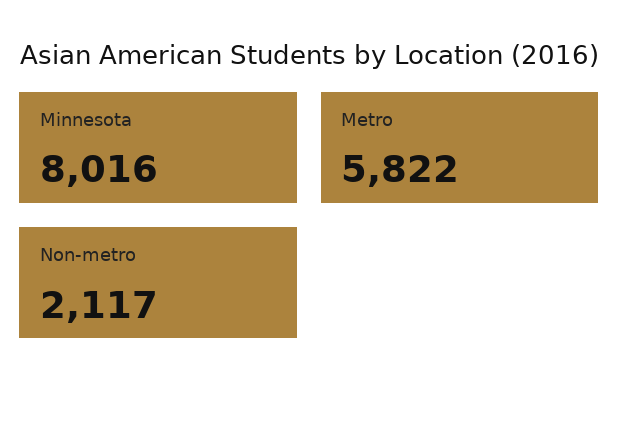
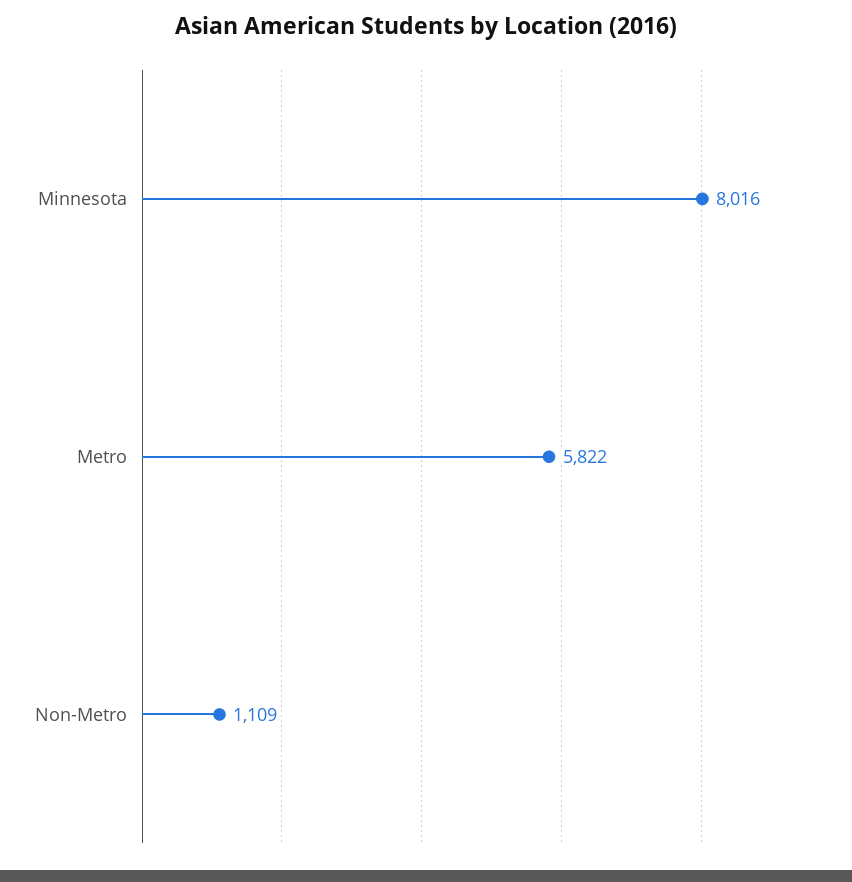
  {
    "Minnesota": 8016,
    "Metro": 5822,
-   "Non-metro": 2117
+   "Non-metro": 1109
  }

